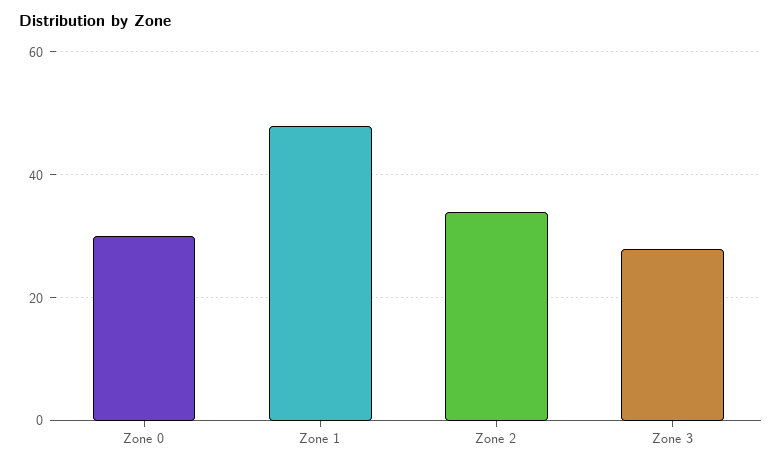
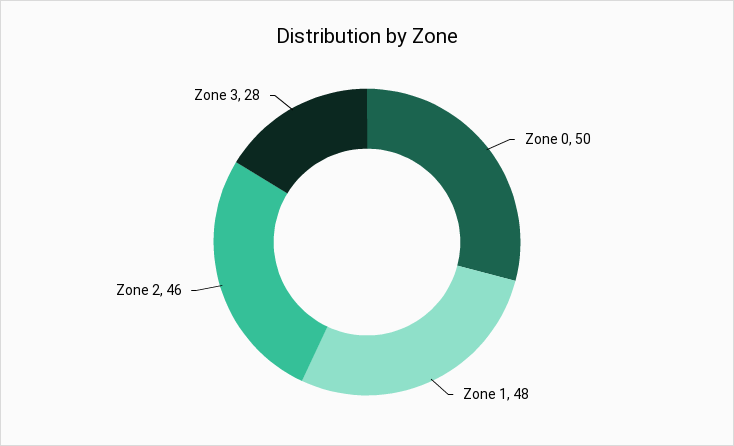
  {
-   "Zone 0": 30,
+   "Zone 0": 50,
    "Zone 1": 48,
-   "Zone 2": 35,
+   "Zone 2": 46,
    "Zone 3": 28
  }

